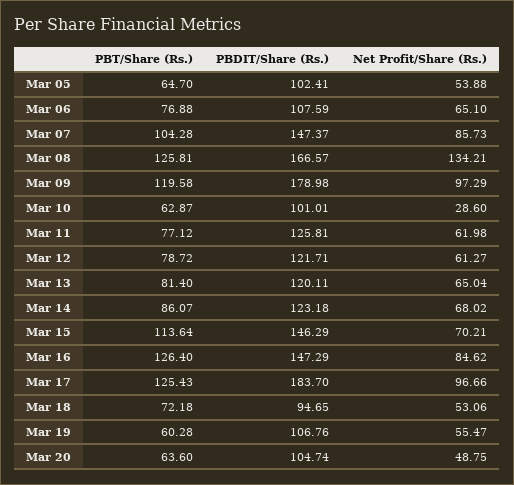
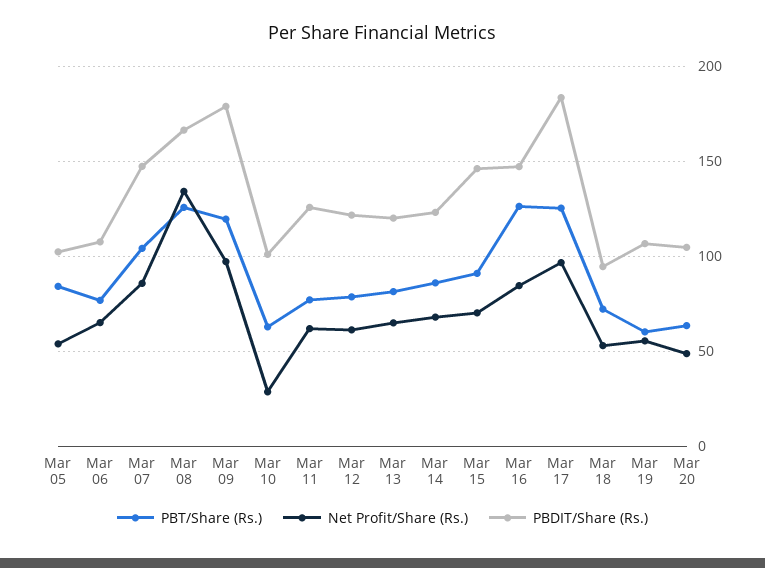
  {
    "PBT/Share (Rs.)": {
-     "Mar 05": 64.7,
+     "Mar 05": 85,
      "Mar 06": 76.88,
      "Mar 07": 104.28,
      "Mar 08": 125.81,
      "Mar 09": 119.58,
      "Mar 10": 62.87,
      "Mar 11": 77.12,
      "Mar 12": 78.72,
      "Mar 13": 81.4,
      "Mar 14": 86.07,
-     "Mar 15": 113.64,
+     "Mar 15": 90,
      "Mar 16": 126.4,
      "Mar 17": 125.43,
      "Mar 18": 72.18,
      "Mar 19": 60.28,
      "Mar 20": 63.6
    },
    "PBDIT/Share (Rs.)": {
      "Mar 05": 102.41,
      "Mar 06": 107.59,
      "Mar 07": 147.37,
      "Mar 08": 166.57,
      "Mar 09": 178.98,
      "Mar 10": 101.01,
      "Mar 11": 125.81,
      "Mar 12": 121.71,
      "Mar 13": 120.11,
      "Mar 14": 123.18,
      "Mar 15": 146.29,
      "Mar 16": 147.29,
      "Mar 17": 183.7,
      "Mar 18": 94.65,
      "Mar 19": 106.76,
      "Mar 20": 104.74
    },
    "Net Profit/Share (Rs.)": {
      "Mar 05": 53.88,
      "Mar 06": 65.1,
      "Mar 07": 85.73,
      "Mar 08": 134.21,
      "Mar 09": 97.29,
      "Mar 10": 28.6,
      "Mar 11": 61.98,
      "Mar 12": 61.27,
      "Mar 13": 65.04,
      "Mar 14": 68.02,
      "Mar 15": 70.21,
      "Mar 16": 84.62,
      "Mar 17": 96.66,
      "Mar 18": 53.06,
      "Mar 19": 55.47,
      "Mar 20": 48.75
    }
  }

